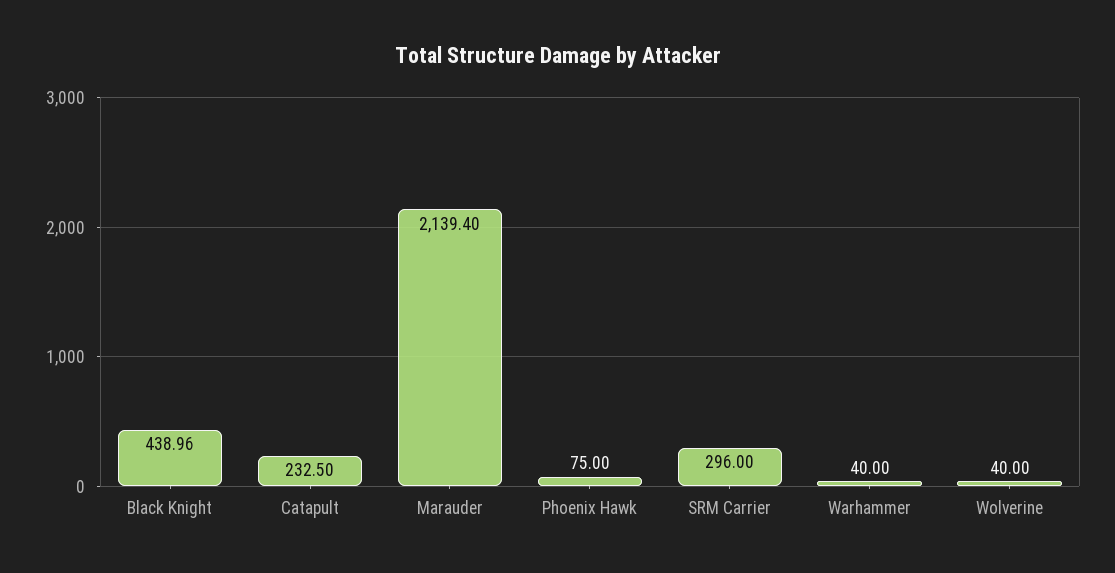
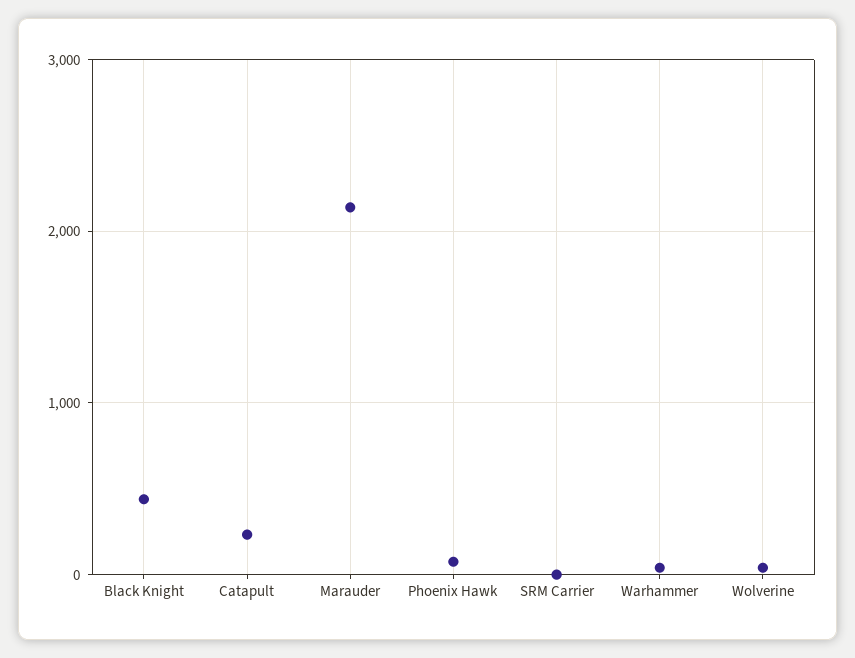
  {
    "Black Knight": 438.96,
    "Catapult": 232.5,
    "Marauder": 2139.4,
    "Phoenix Hawk": 75,
-   "SRM Carrier": 296,
+   "SRM Carrier": 0,
    "Warhammer": 40,
    "Wolverine": 40
  }

